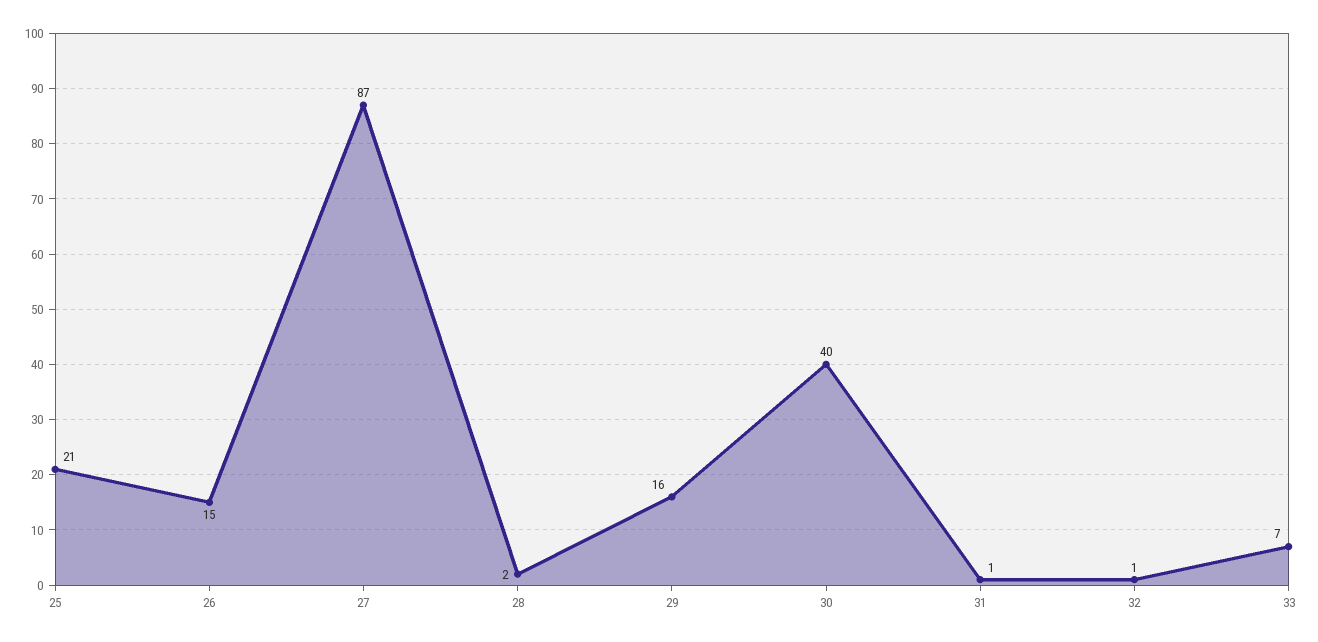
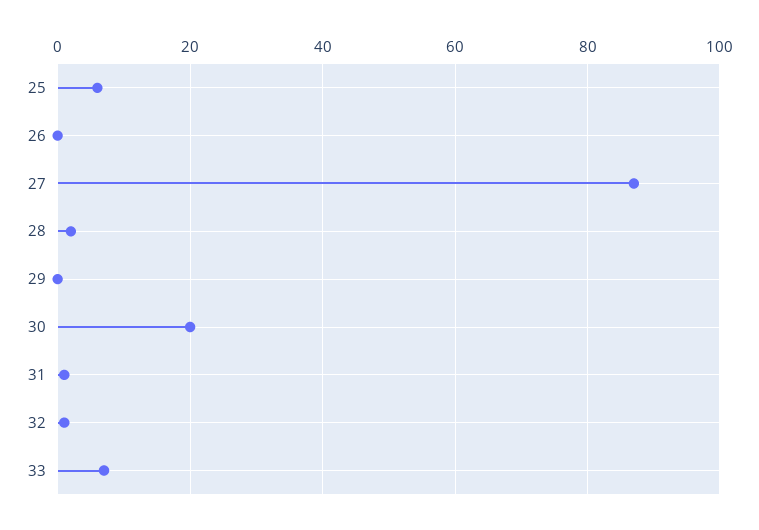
  {
-   "25": 21,
+   "25": 5,
-   "26": 15,
+   "26": 0,
    "27": 87,
    "28": 2,
-   "29": 16,
+   "29": 0,
-   "30": 40,
+   "30": 20,
    "31": 1,
    "32": 1,
    "33": 7
  }

